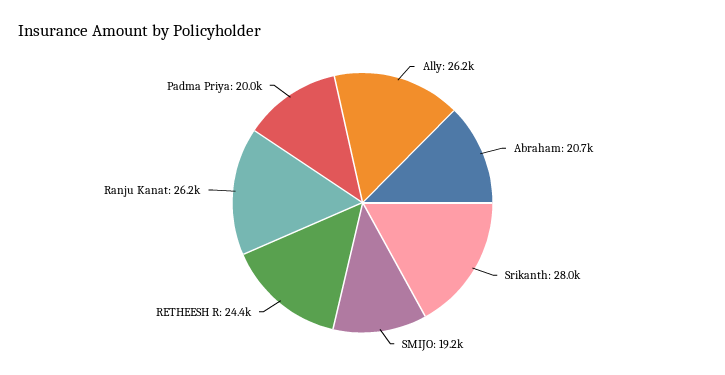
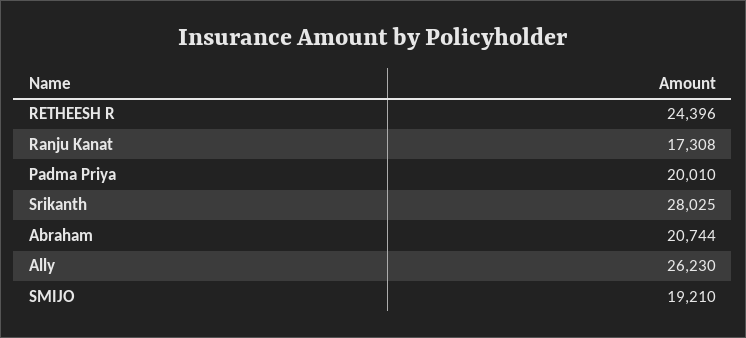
  {
    "Ally": 26230,
    "Abraham": 20744,
    "Srikanth": 28025,
    "SMIJO": 19210,
    "RETHEESH R": 24396,
-   "Ranju Kanat": 26200,
+   "Ranju Kanat": 17308,
    "Padma Priya": 20010
  }

